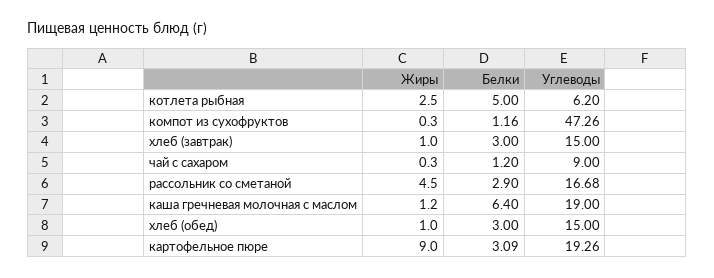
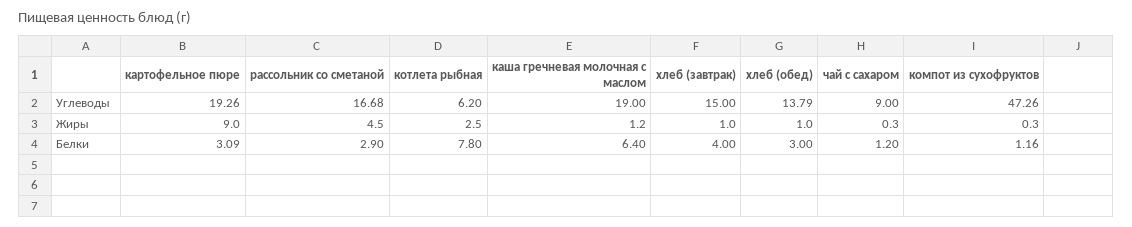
  {
    "Жиры": {
      "котлета рыбная": 2.5,
      "компот из сухофруктов": 0.3,
      "хлеб (завтрак)": 1,
      "чай с сахаром": 0.3,
      "рассольник со сметаной": 4.5,
      "каша гречневая молочная с маслом": 1.2,
      "хлеб (обед)": 1,
      "картофельное пюре": 9
    },
    "Белки": {
-     "котлета рыбная": 5,
+     "котлета рыбная": 7.8,
      "компот из сухофруктов": 1.16,
-     "хлеб (завтрак)": 3,
+     "хлеб (завтрак)": 4,
      "чай с сахаром": 1.2,
      "рассольник со сметаной": 2.9,
      "каша гречневая молочная с маслом": 6.4,
      "хлеб (обед)": 3,
      "картофельное пюре": 3.09
    },
    "Углеводы": {
      "котлета рыбная": 6.2,
      "компот из сухофруктов": 47.26,
      "хлеб (завтрак)": 15,
      "чай с сахаром": 9,
      "рассольник со сметаной": 16.68,
      "каша гречневая молочная с маслом": 19,
-     "хлеб (обед)": 15,
+     "хлеб (обед)": 13.79,
      "картофельное пюре": 19.26
    }
  }

